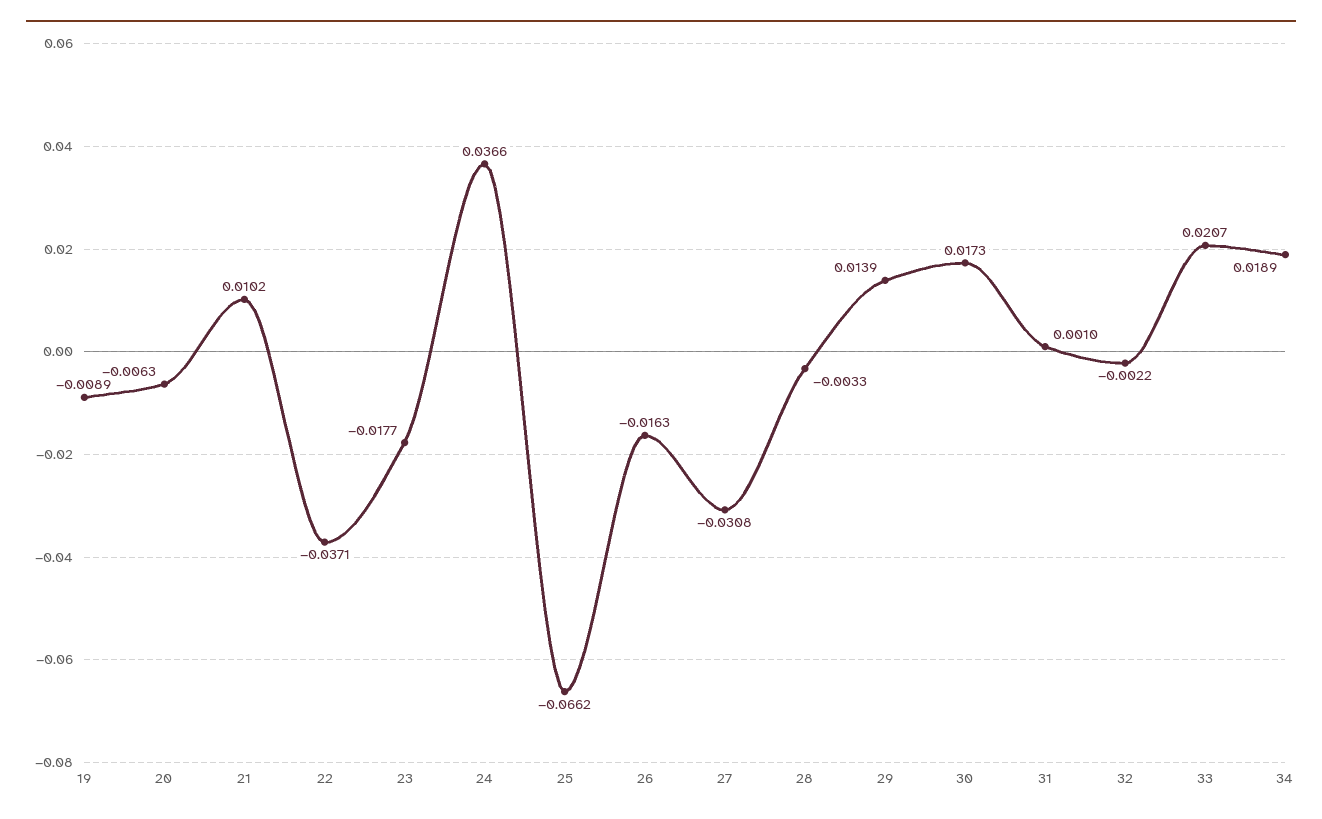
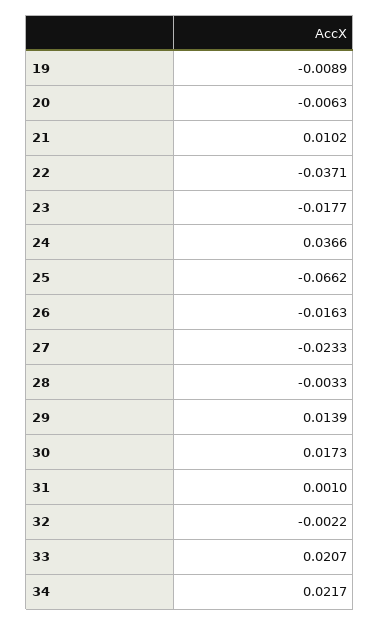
  {
    "19": -0.0089,
    "20": -0.0063,
    "21": 0.0102,
    "22": -0.0371,
    "23": -0.0177,
    "24": 0.0366,
    "25": -0.0662,
    "26": -0.0163,
-   "27": -0.0308,
+   "27": -0.0233,
    "28": -0.0033,
    "29": 0.0139,
    "30": 0.0173,
    "31": 0.001,
    "32": -0.0022,
    "33": 0.0207,
-   "34": 0.0189
+   "34": 0.0217
  }

